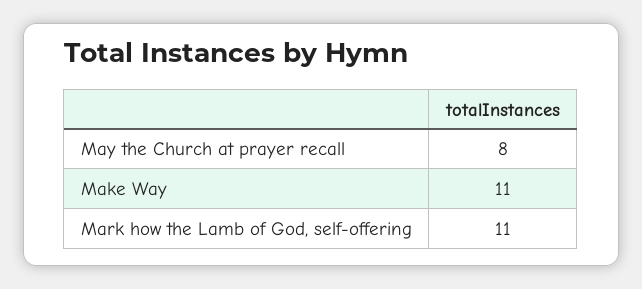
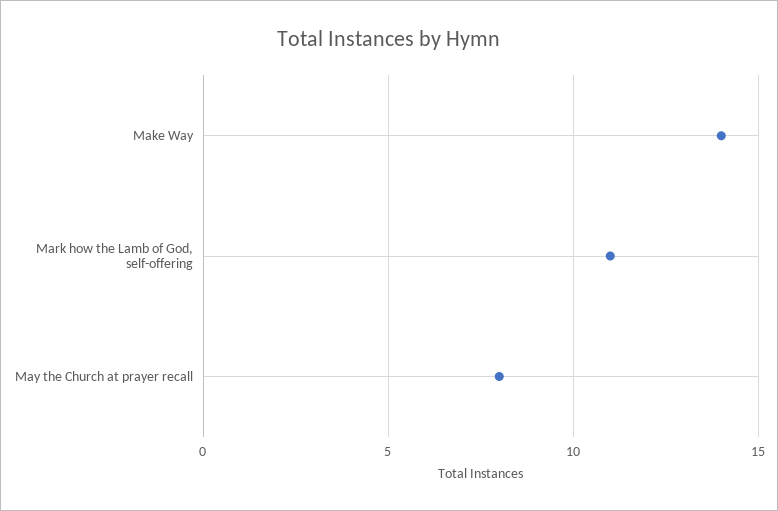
  {
    "May the Church at prayer recall": 8,
-   "Make Way": 11,
+   "Make Way": 14,
    "Mark how the Lamb of God, self-offering": 11
  }

